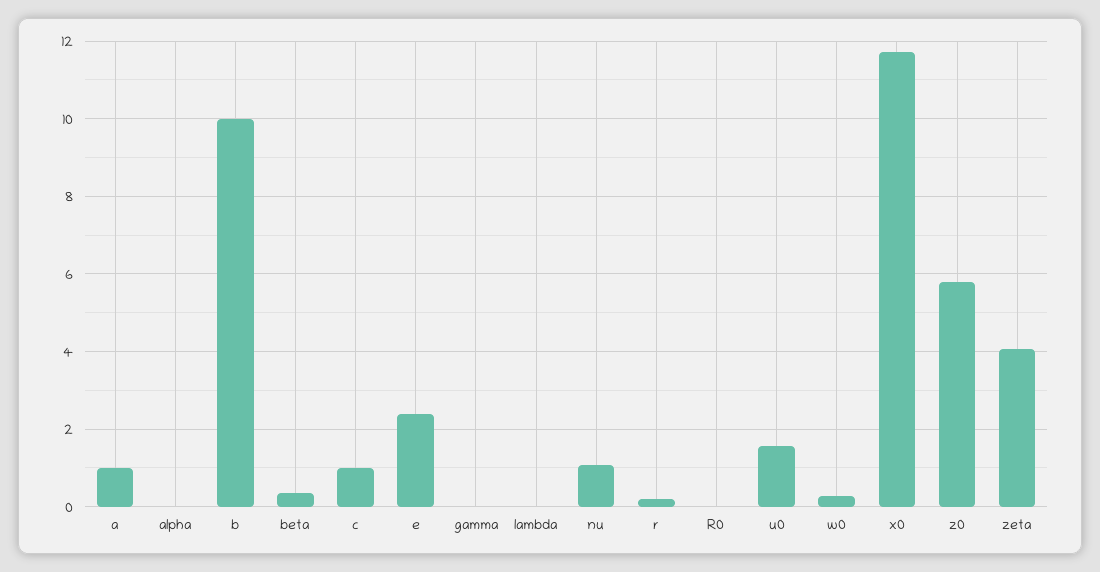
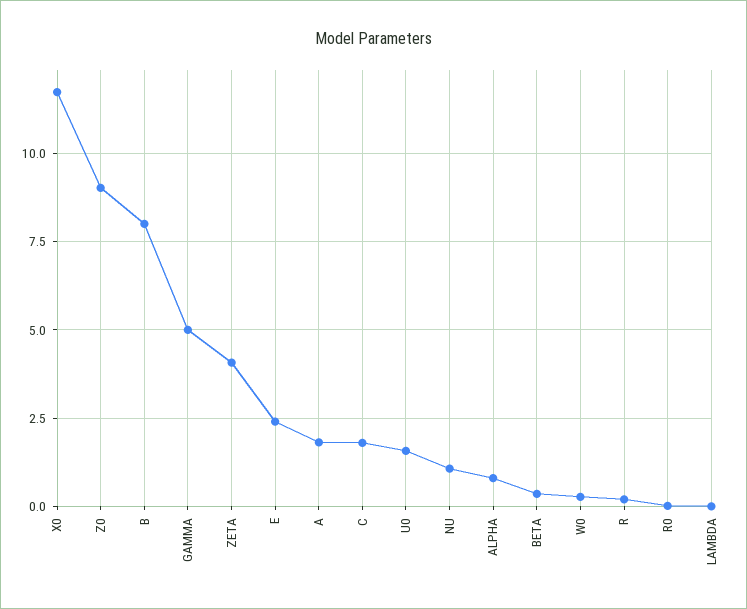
  {
-   "a": 1,
+   "a": 1.75,
-   "alpha": 0,
+   "alpha": 0.75,
-   "b": 10,
+   "b": 8,
    "beta": 0.4,
-   "c": 1,
+   "c": 1.75,
    "e": 2.4,
-   "gamma": 0,
+   "gamma": 5,
    "lambda": 0,
    "nu": 1,
    "r": 0.2,
    "R0": 0,
    "u0": 1.6,
    "w0": 0.2,
    "x0": 11.8,
-   "z0": 5.8,
+   "z0": 9,
    "zeta": 4
  }

